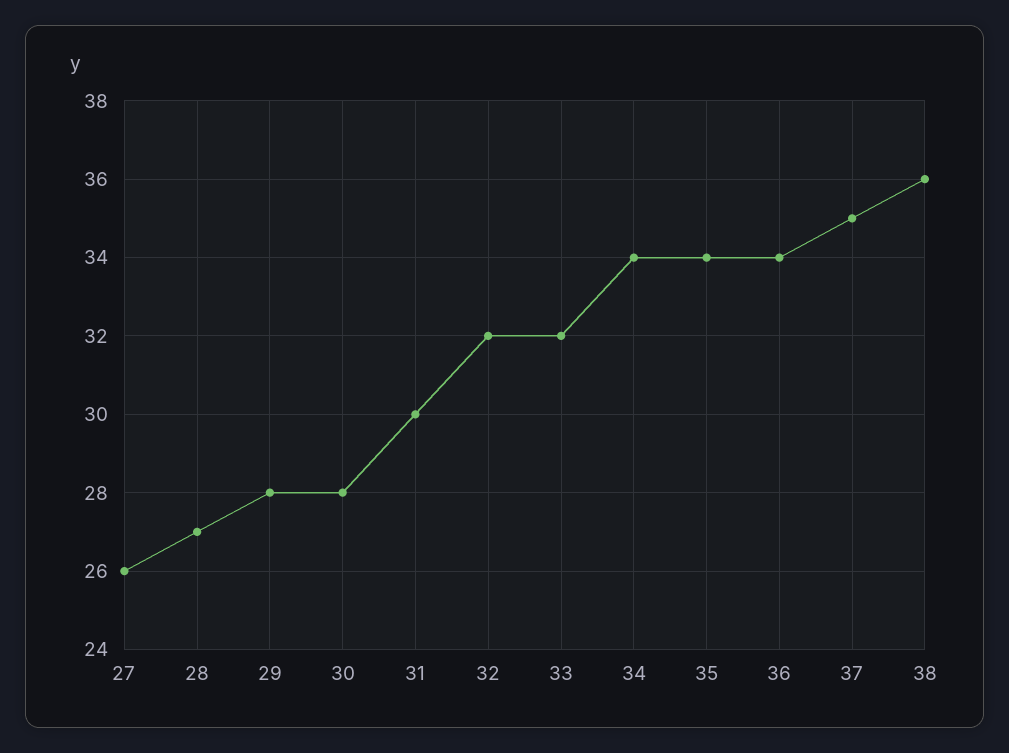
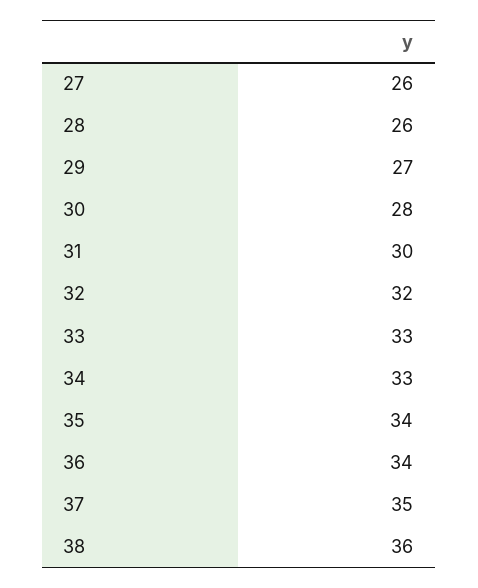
  {
    "27": 26,
-   "28": 27,
+   "28": 26,
-   "29": 28,
+   "29": 27,
    "30": 28,
    "31": 30,
    "32": 32,
-   "33": 32,
+   "33": 33,
-   "34": 34,
+   "34": 33,
    "35": 34,
    "36": 34,
    "37": 35,
    "38": 36
  }

